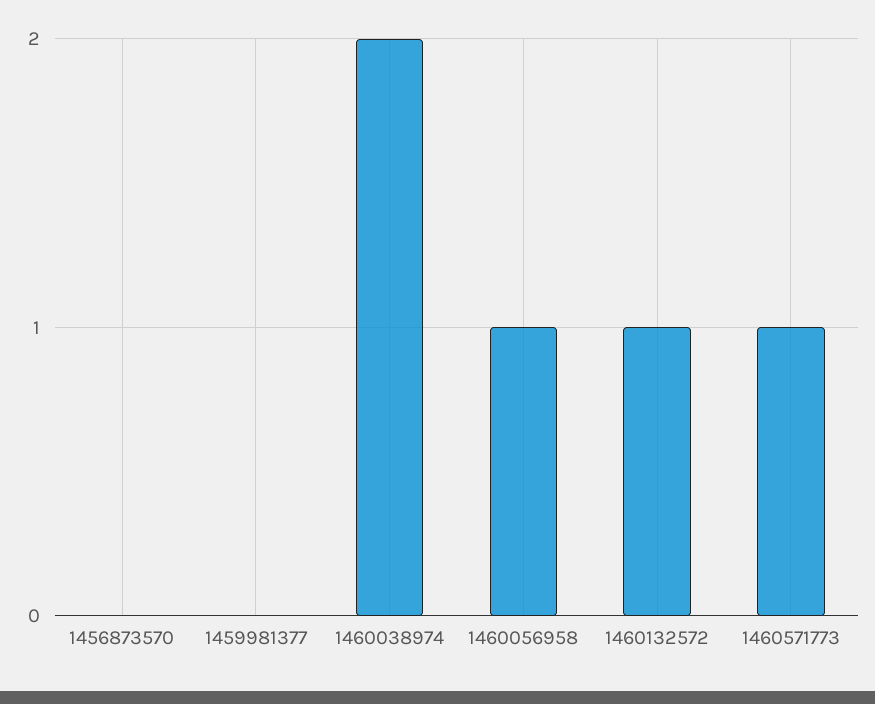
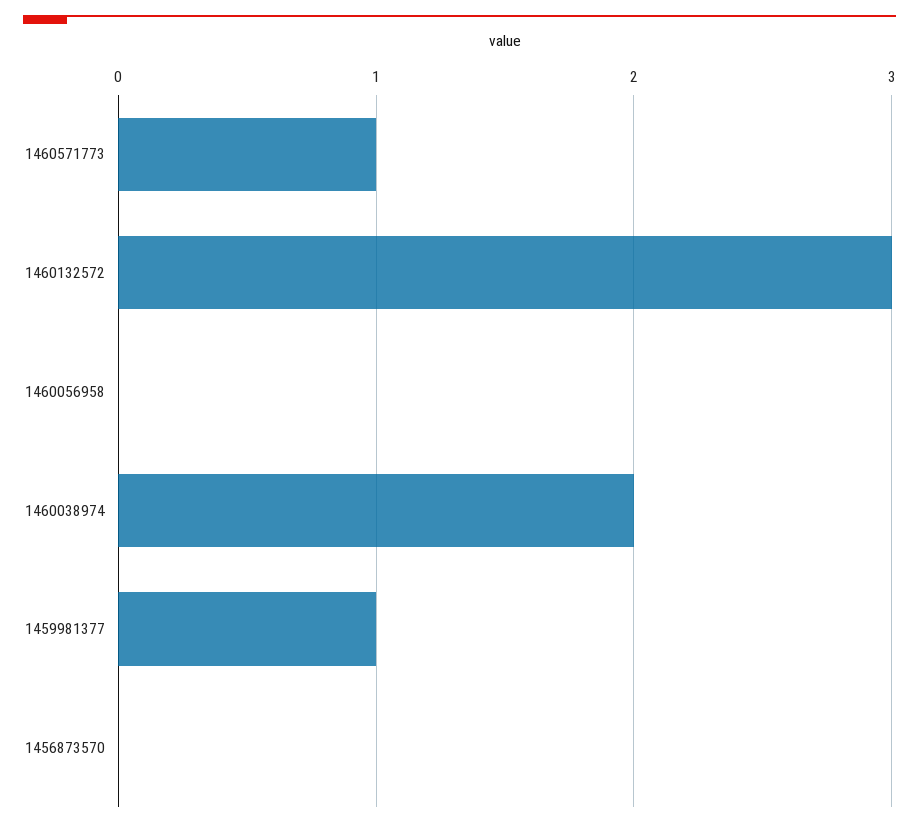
  {
    "1456873570": 0,
-   "1459981377": 0,
+   "1459981377": 1,
    "1460038974": 2,
-   "1460056958": 1,
+   "1460056958": 0,
-   "1460132572": 1,
+   "1460132572": 3,
    "1460571773": 1
  }

